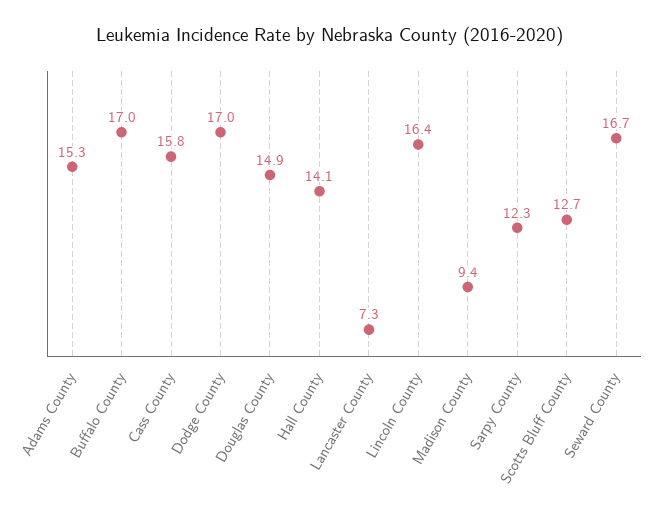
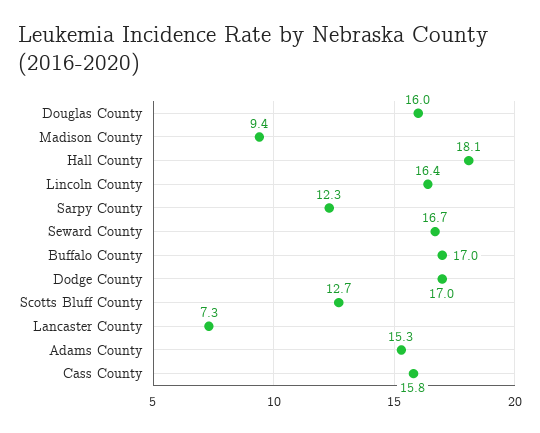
  {
    "Adams County": 15.3,
    "Buffalo County": 17,
    "Cass County": 15.8,
    "Dodge County": 17,
-   "Douglas County": 14.9,
+   "Douglas County": 16,
-   "Hall County": 14.1,
+   "Hall County": 18.1,
    "Lancaster County": 7.3,
    "Lincoln County": 16.4,
    "Madison County": 9.4,
    "Sarpy County": 12.3,
    "Scotts Bluff County": 12.7,
    "Seward County": 16.7
  }

